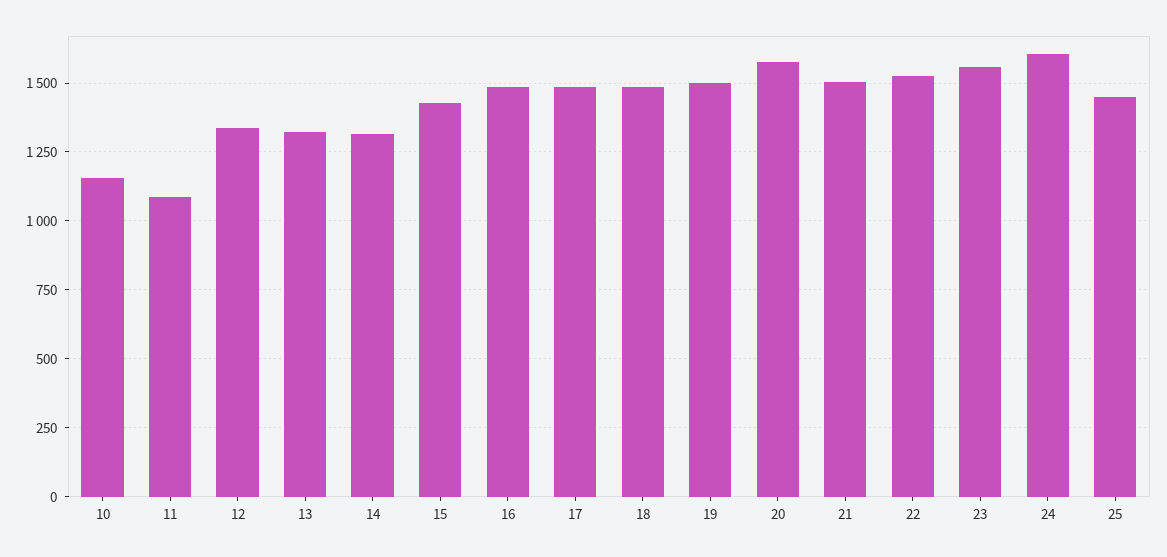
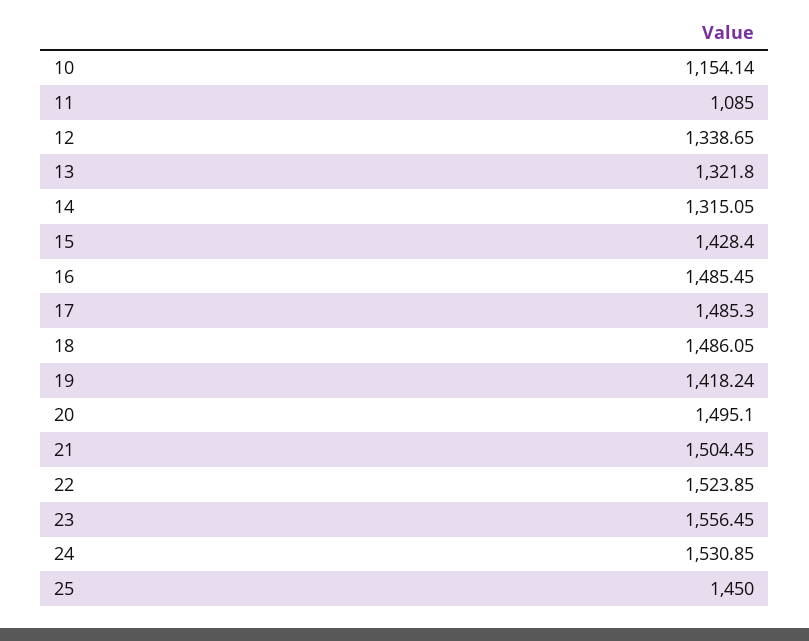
  {
    "10": 1154.14,
    "11": 1085,
    "12": 1338.65,
    "13": 1321.8,
    "14": 1315.05,
    "15": 1428.4,
    "16": 1485.45,
    "17": 1485.3,
    "18": 1486.05,
-   "19": 1500,
+   "19": 1418.24,
-   "20": 1575,
+   "20": 1495.1,
    "21": 1504.45,
    "22": 1523.85,
    "23": 1556.45,
-   "24": 1600,
+   "24": 1530.85,
    "25": 1450
  }

